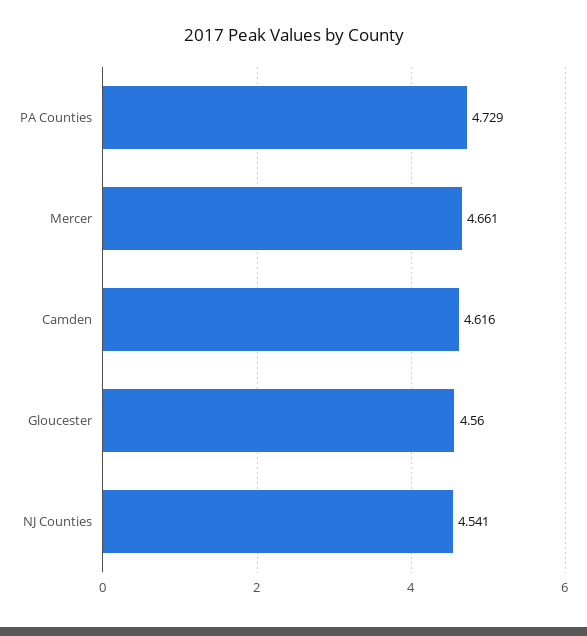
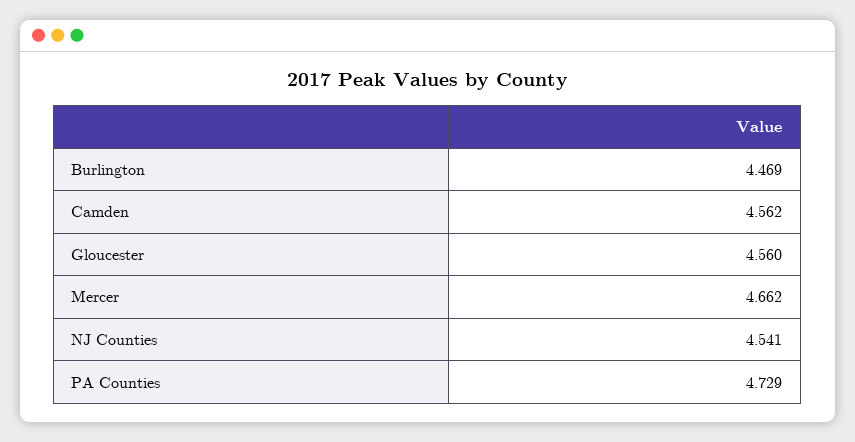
  {
    "PA Counties": 4.729,
-   "Mercer": 4.661,
+   "Mercer": 4.662,
-   "Camden": 4.616,
+   "Camden": 4.562,
    "Gloucester": 4.56,
-   "NJ Counties": 4.541
+   "NJ Counties": 4.541,
+   "Burlington": 4.469
  }

